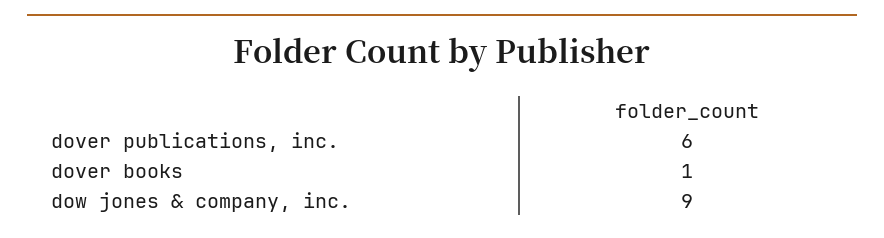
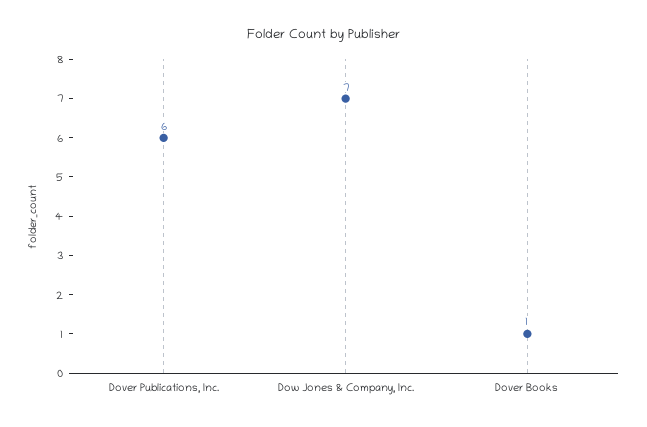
  {
    "dover publications, inc.": 6,
    "dover books": 1,
-   "dow jones & company, inc.": 9
+   "dow jones & company, inc.": 7
  }

